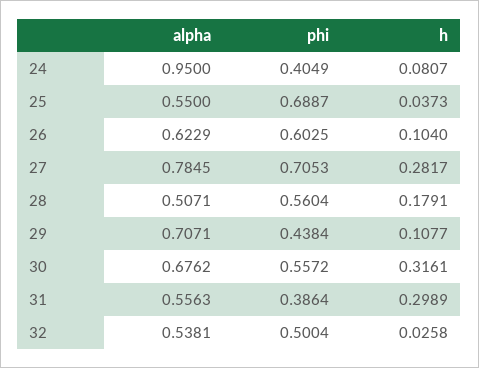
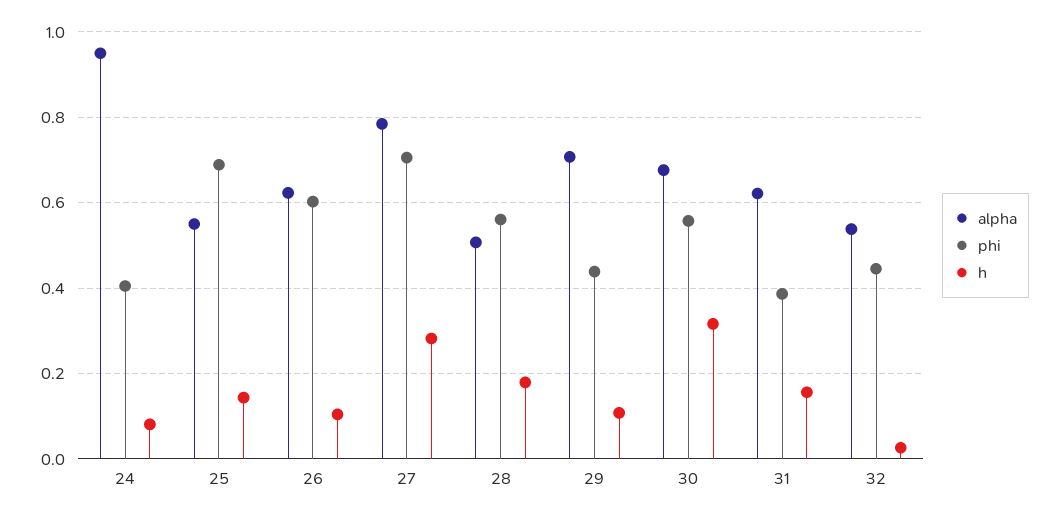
  {
    "alpha": {
      "24": 0.95,
      "25": 0.55,
      "26": 0.6229,
      "27": 0.7845,
      "28": 0.5071,
      "29": 0.7071,
      "30": 0.6762,
-     "31": 0.5563,
+     "31": 0.62,
      "32": 0.5381
    },
    "phi": {
      "24": 0.4049,
      "25": 0.6887,
      "26": 0.6025,
      "27": 0.7053,
      "28": 0.5604,
      "29": 0.4384,
      "30": 0.5572,
      "31": 0.3864,
-     "32": 0.5004
+     "32": 0.44
    },
    "h": {
      "24": 0.0807,
-     "25": 0.0373,
+     "25": 0.14,
      "26": 0.104,
      "27": 0.2817,
      "28": 0.1791,
      "29": 0.1077,
      "30": 0.3161,
-     "31": 0.2989,
+     "31": 0.16,
      "32": 0.0258
    }
  }

